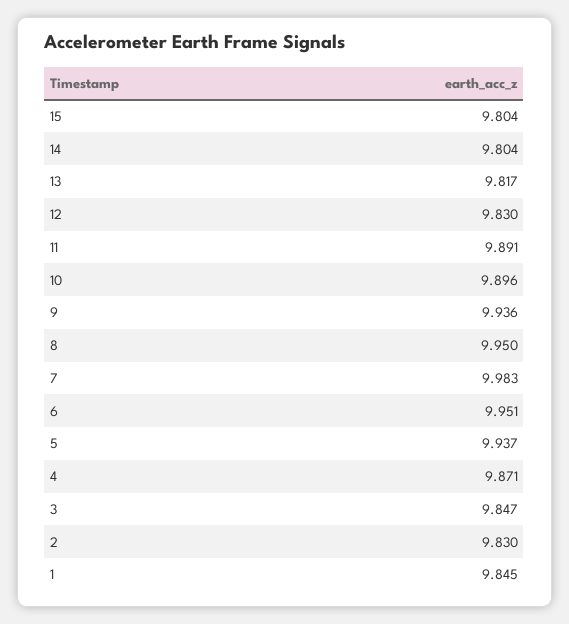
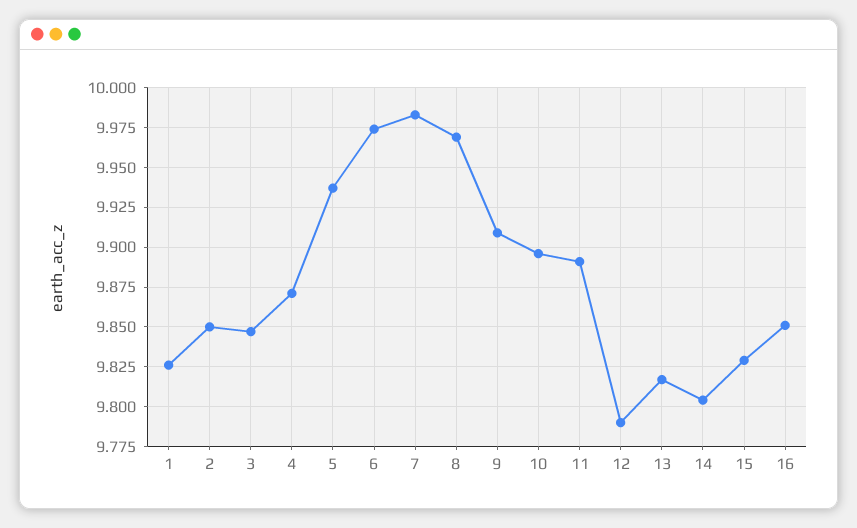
  {
-   "15": 9.804,
+   "15": 9.83,
    "14": 9.804,
    "13": 9.817,
-   "12": 9.83,
+   "12": 9.79,
    "11": 9.891,
    "10": 9.896,
-   "9": 9.936,
+   "9": 9.91,
-   "8": 9.95,
+   "8": 9.97,
    "7": 9.983,
-   "6": 9.951,
+   "6": 9.975,
    "5": 9.937,
    "4": 9.871,
    "3": 9.847,
-   "2": 9.83,
+   "2": 9.85,
-   "1": 9.845
+   "1": 9.825,
+   "16": 9.85
  }

